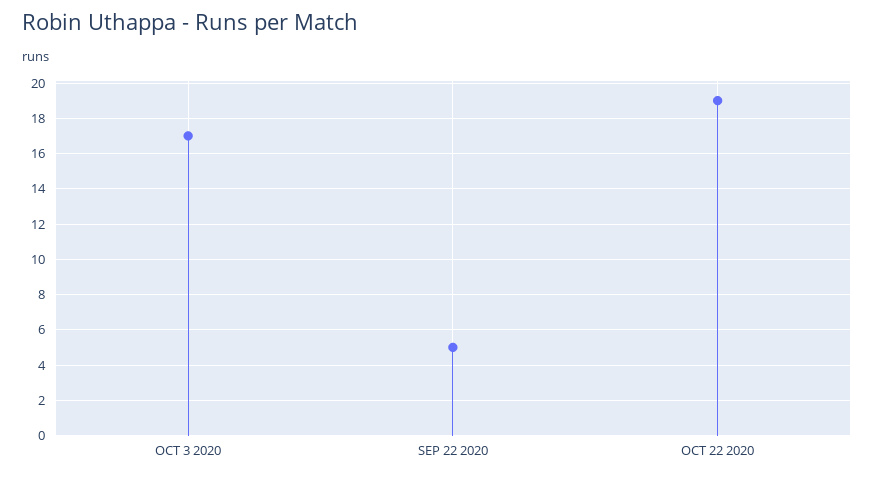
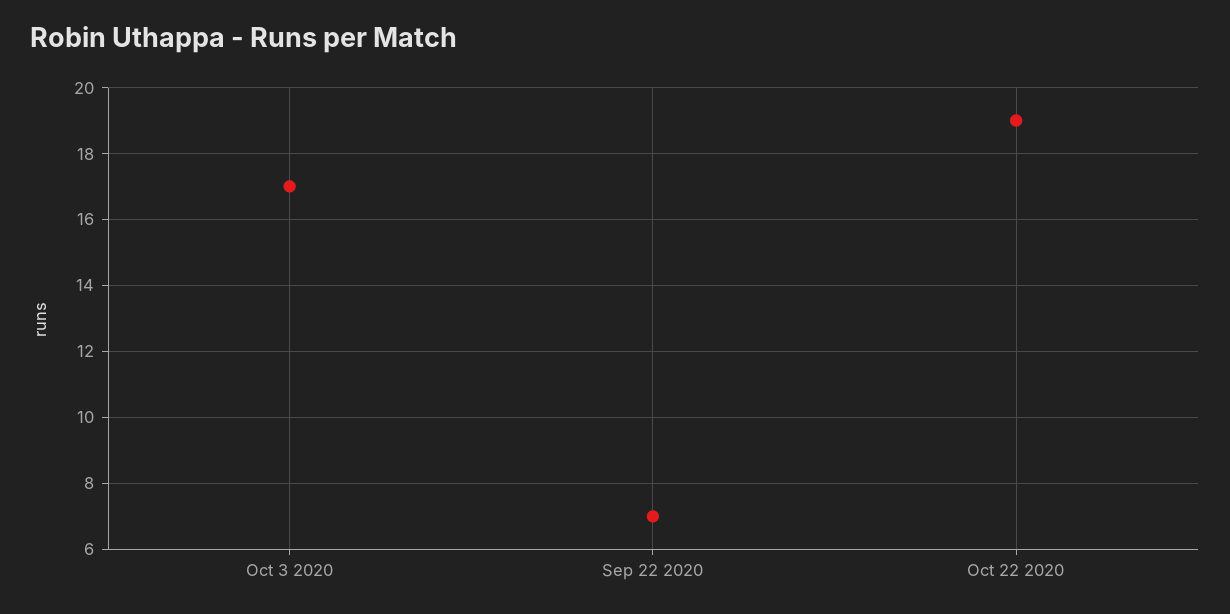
  {
    "OCT 3 2020": 17,
-   "SEP 22 2020": 5,
+   "SEP 22 2020": 7,
    "OCT 22 2020": 19
  }

